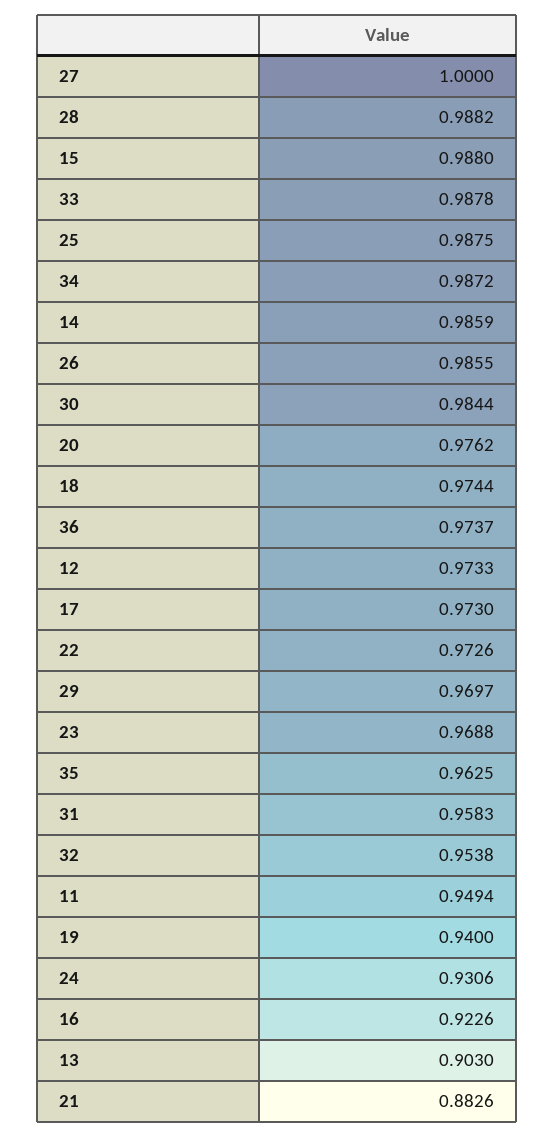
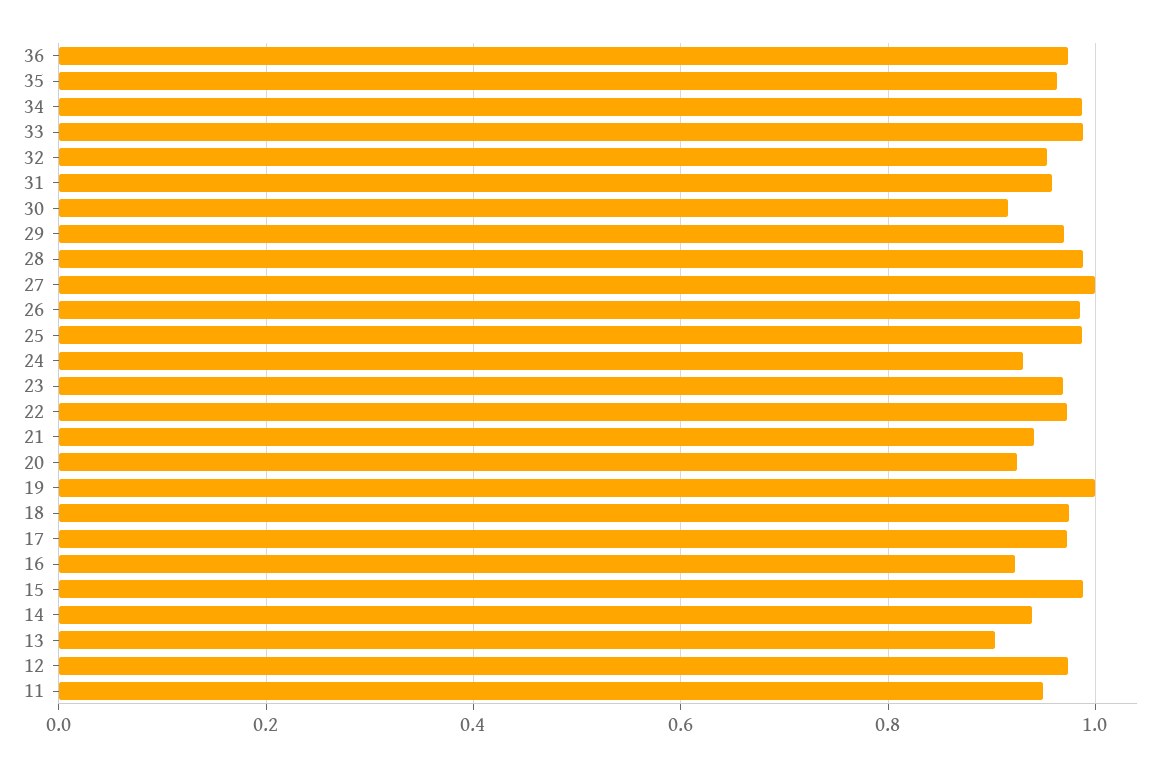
  {
    "27": 1,
    "28": 0.9882,
    "15": 0.988,
    "33": 0.9878,
    "25": 0.9875,
    "34": 0.9872,
-   "14": 0.9859,
+   "14": 0.94,
    "26": 0.9855,
-   "30": 0.9844,
+   "30": 0.92,
-   "20": 0.9762,
+   "20": 0.92,
    "18": 0.9744,
    "36": 0.9737,
    "12": 0.9733,
    "17": 0.973,
    "22": 0.9726,
    "29": 0.9697,
    "23": 0.9688,
    "35": 0.9625,
    "31": 0.9583,
    "32": 0.9538,
    "11": 0.9494,
-   "19": 0.94,
+   "19": 1,
    "24": 0.9306,
    "16": 0.9226,
    "13": 0.903,
-   "21": 0.8826
+   "21": 0.94
  }

